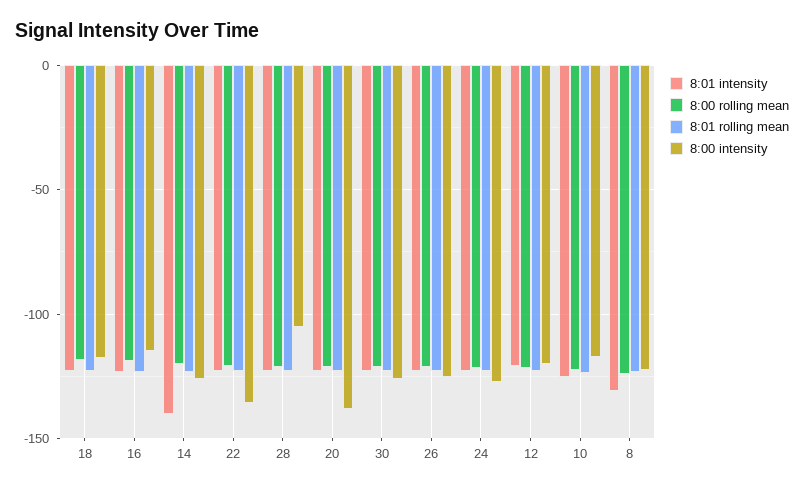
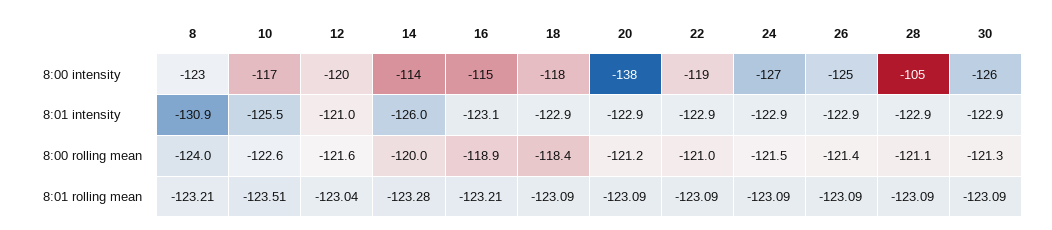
  {
    "8:01 intensity": {
      "18": -122.9,
      "16": -123.1,
-     "14": -140,
+     "14": -126,
      "22": -122.9,
      "28": -122.9,
      "20": -122.9,
      "30": -122.9,
      "26": -122.9,
      "24": -122.9,
      "12": -121,
      "10": -125.5,
      "8": -130.9
    },
    "8:00 rolling mean": {
      "18": -118.4,
      "16": -118.9,
      "14": -120,
      "22": -121,
      "28": -121.1,
      "20": -121.2,
      "30": -121.3,
      "26": -121.4,
      "24": -121.5,
      "12": -121.6,
      "10": -122.6,
      "8": -124
    },
    "8:01 rolling mean": {
      "18": -123.09,
      "16": -123.21,
      "14": -123.28,
      "22": -123.09,
      "28": -123.09,
      "20": -123.09,
      "30": -123.09,
      "26": -123.09,
      "24": -123.09,
      "12": -123.04,
      "10": -123.51,
      "8": -123.21
    },
    "8:00 intensity": {
      "18": -118,
      "16": -115,
-     "14": -125,
+     "14": -114,
-     "22": -135,
+     "22": -119,
      "28": -105,
      "20": -138,
      "30": -126,
      "26": -125,
      "24": -127,
      "12": -120,
      "10": -117,
      "8": -123
    }
  }

